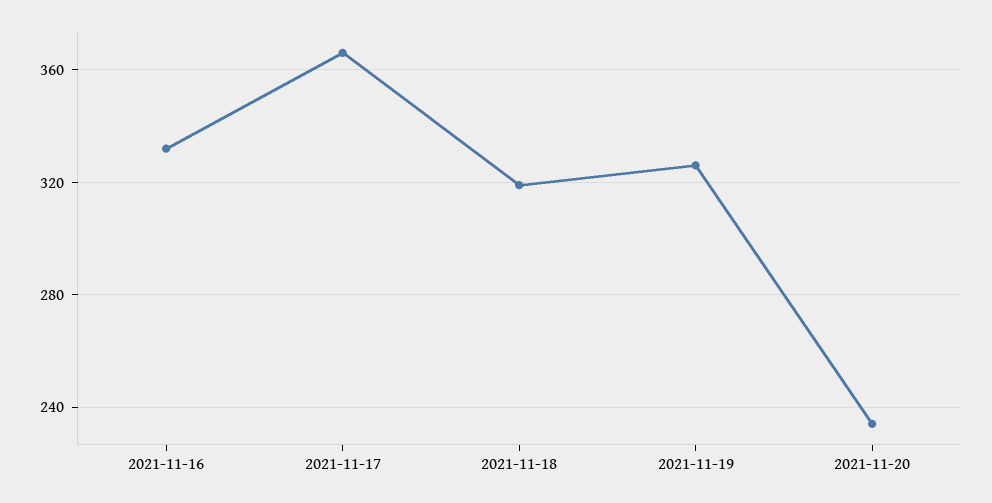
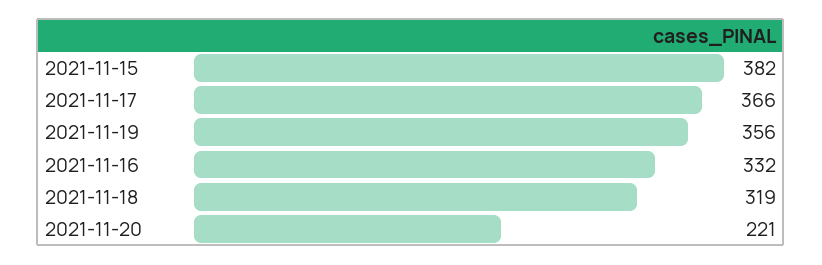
  {
    "2021-11-16": 332,
    "2021-11-17": 366,
    "2021-11-18": 319,
-   "2021-11-19": 325,
+   "2021-11-19": 356,
-   "2021-11-20": 235
+   "2021-11-20": 221,
+   "2021-11-15": 382
  }

